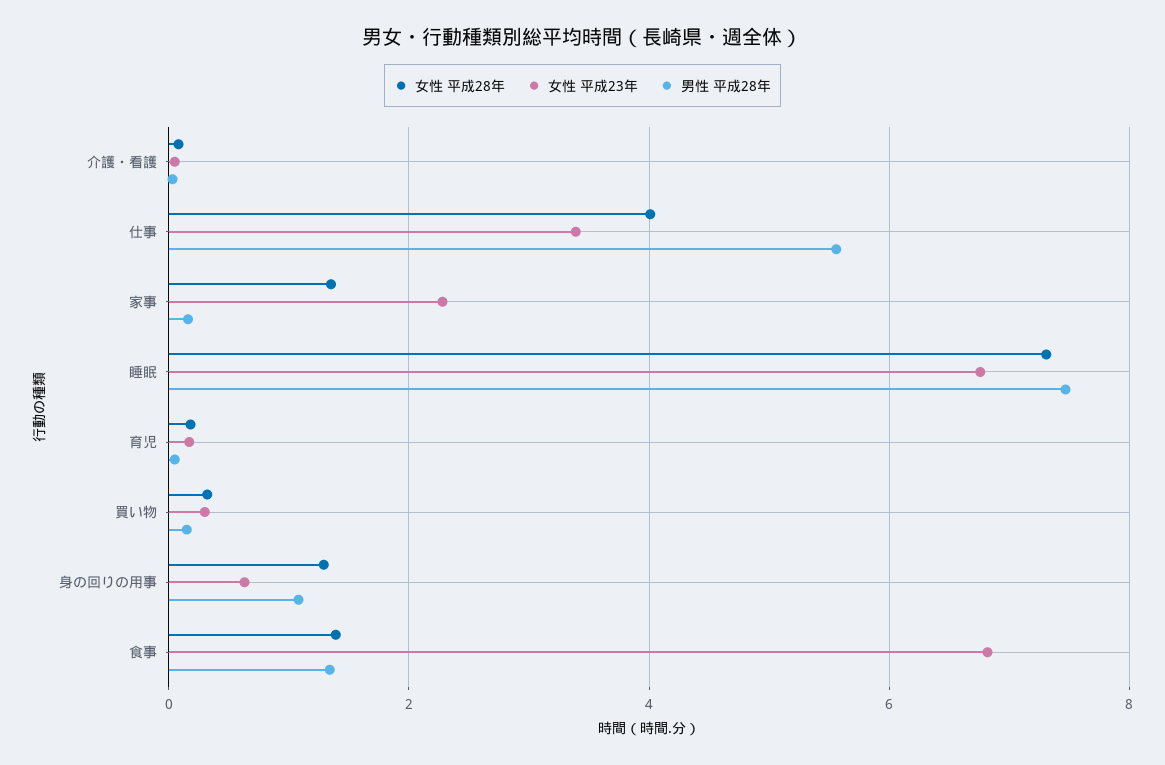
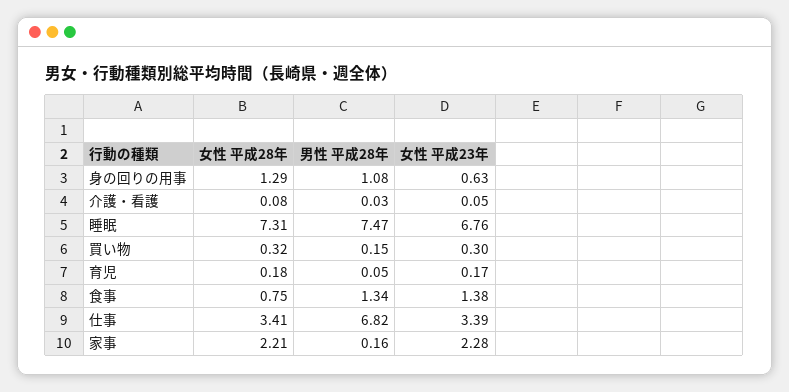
  {
    "女性 平成28年": {
      "介護・看護": 0.08,
-     "仕事": 4,
+     "仕事": 3.41,
-     "家事": 1.4,
+     "家事": 2.21,
      "睡眠": 7.31,
      "育児": 0.18,
      "買い物": 0.32,
      "身の回りの用事": 1.29,
-     "食事": 1.4
+     "食事": 0.75
    },
    "女性 平成23年": {
      "介護・看護": 0.05,
      "仕事": 3.39,
      "家事": 2.28,
      "睡眠": 6.76,
      "育児": 0.17,
      "買い物": 0.3,
      "身の回りの用事": 0.63,
-     "食事": 6.8
+     "食事": 1.38
    },
    "男性 平成28年": {
      "介護・看護": 0.03,
-     "仕事": 5.6,
+     "仕事": 6.82,
      "家事": 0.16,
      "睡眠": 7.47,
      "育児": 0.05,
      "買い物": 0.15,
      "身の回りの用事": 1.08,
      "食事": 1.34
    }
  }

